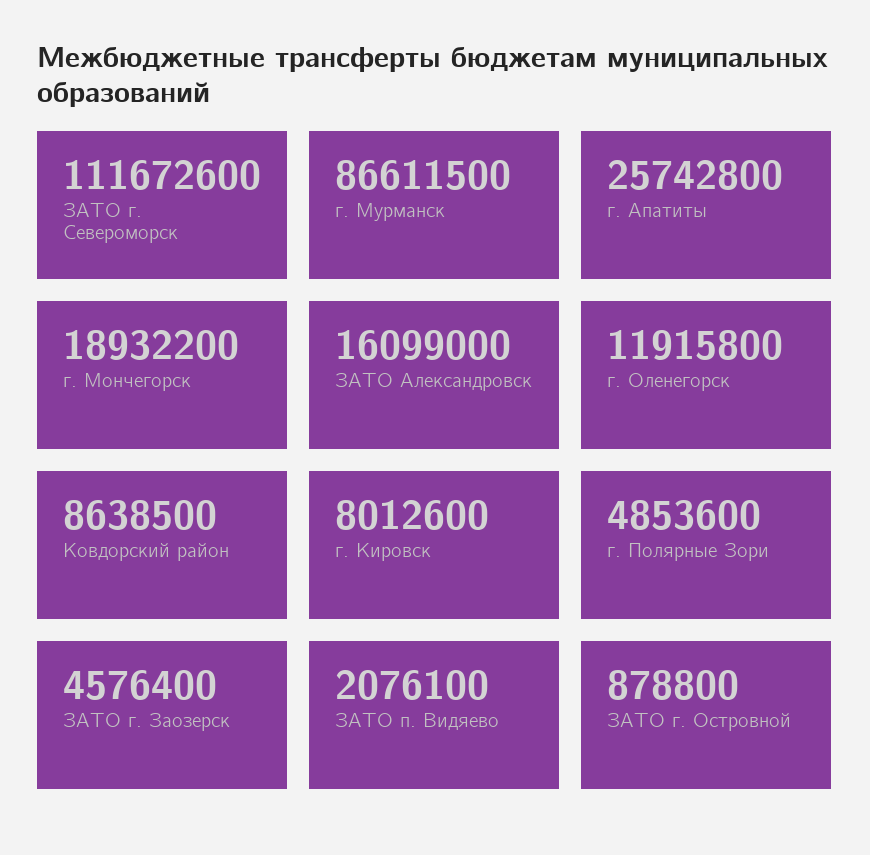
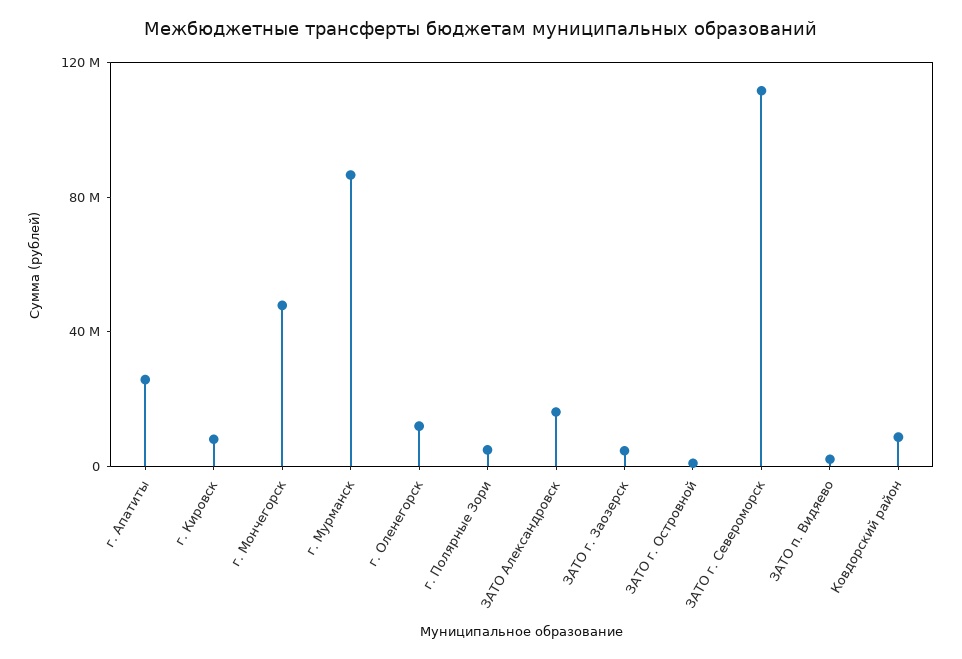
  {
    "ЗАТО г. Североморск": 111672600,
    "г. Мурманск": 86611500,
    "г. Апатиты": 25742800,
-   "г. Мончегорск": 18932200,
+   "г. Мончегорск": 50000000,
    "ЗАТО Александровск": 16099000,
    "г. Оленегорск": 11915800,
    "Ковдорский район": 8638500,
    "г. Кировск": 8012600,
    "г. Полярные Зори": 4853600,
    "ЗАТО г. Заозерск": 4576400,
    "ЗАТО п. Видяево": 2076100,
    "ЗАТО г. Островной": 878800
  }

